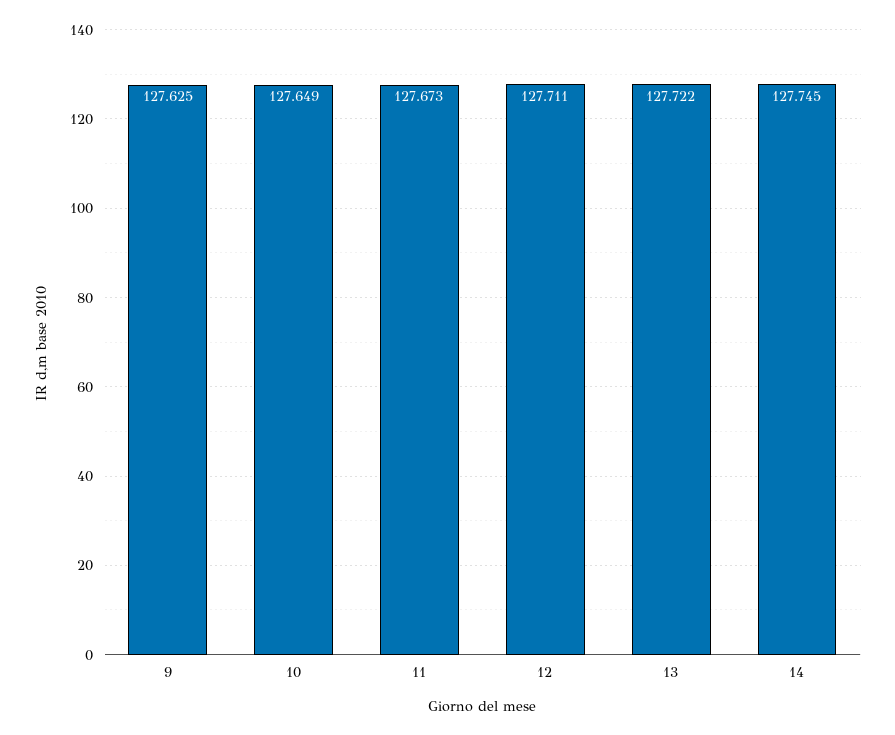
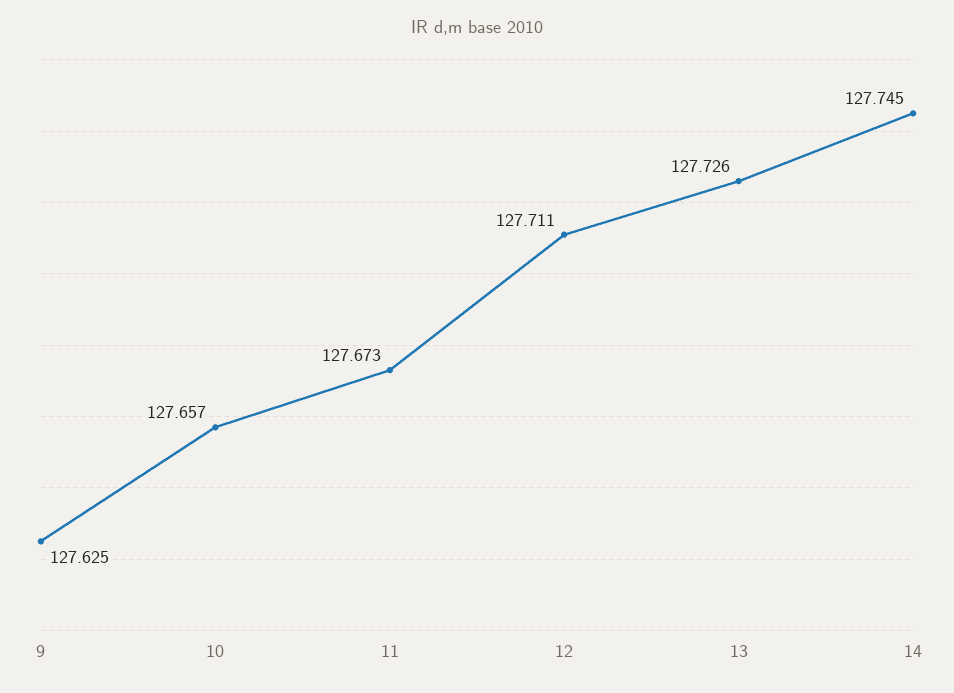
  {
    "9": 127.625,
-   "10": 127.649,
+   "10": 127.657,
    "11": 127.673,
    "12": 127.711,
-   "13": 127.722,
+   "13": 127.726,
    "14": 127.745
  }

